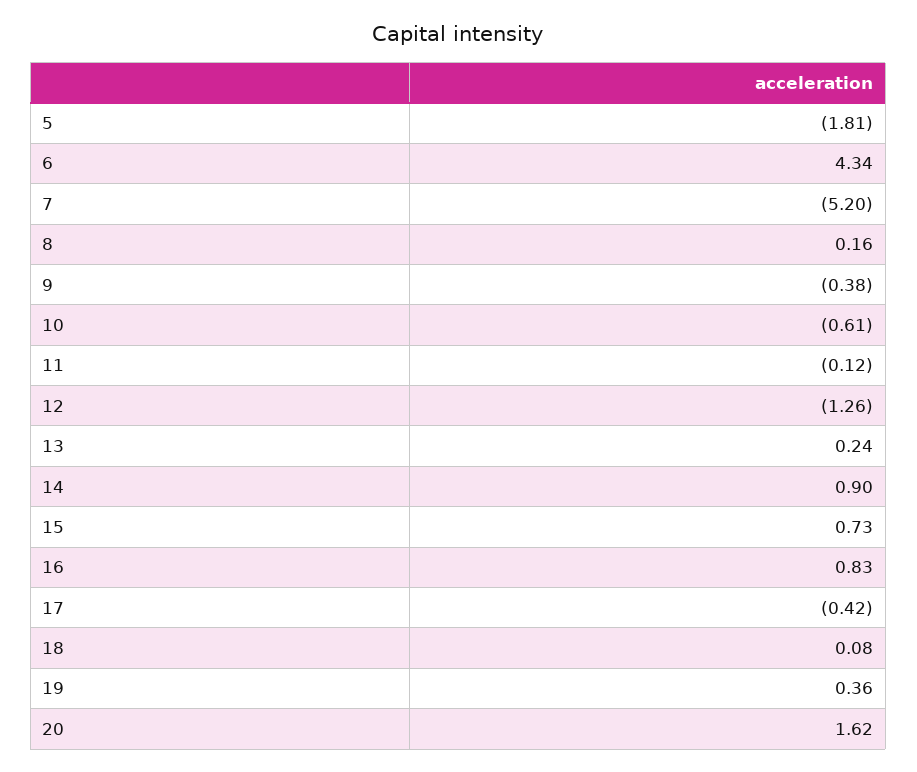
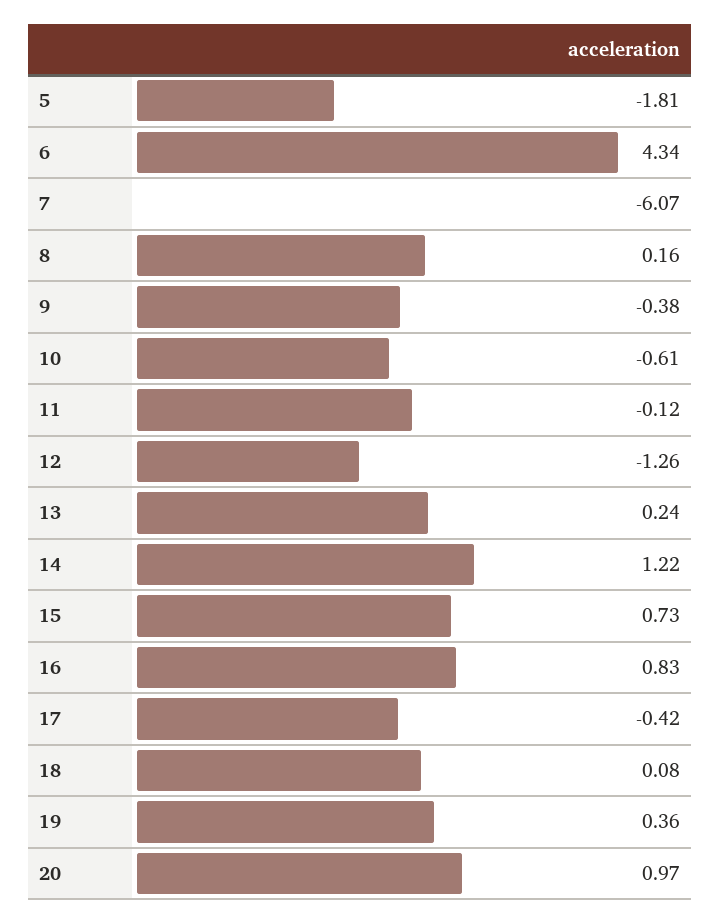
  {
    "5": -1.81,
    "6": 4.34,
-   "7": -5.2,
+   "7": -6.07,
    "8": 0.16,
    "9": -0.38,
    "10": -0.61,
    "11": -0.12,
    "12": -1.26,
    "13": 0.24,
-   "14": 0.9,
+   "14": 1.22,
    "15": 0.73,
    "16": 0.83,
    "17": -0.42,
    "18": 0.08,
    "19": 0.36,
-   "20": 1.62
+   "20": 0.97
  }

